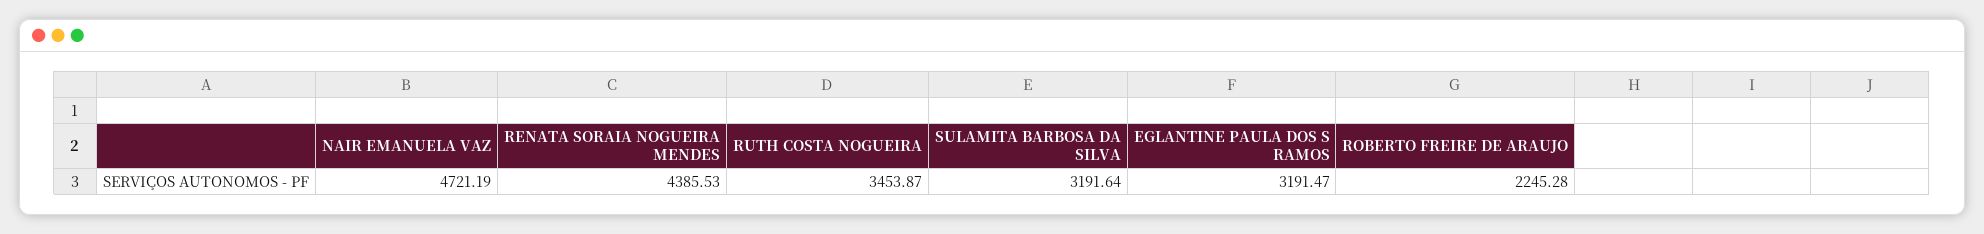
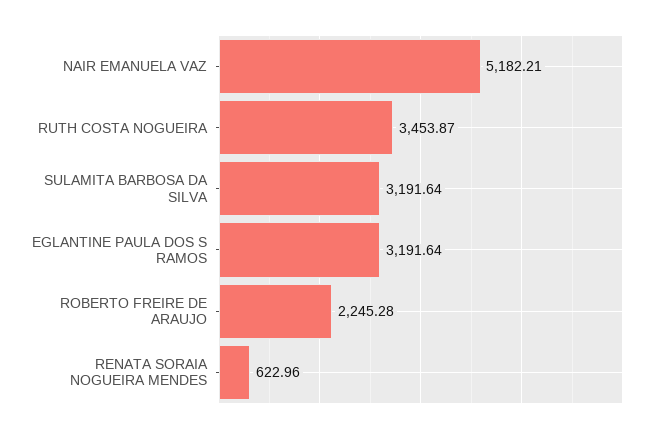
  {
-   "NAIR EMANUELA VAZ": 4721.19,
+   "NAIR EMANUELA VAZ": 5182.21,
-   "RENATA SORAIA NOGUEIRA MENDES": 4385.53,
+   "RENATA SORAIA NOGUEIRA MENDES": 622.96,
    "RUTH COSTA NOGUEIRA": 3453.87,
    "SULAMITA BARBOSA DA SILVA": 3191.64,
-   "EGLANTINE PAULA DOS S RAMOS": 3191.47,
+   "EGLANTINE PAULA DOS S RAMOS": 3191.64,
    "ROBERTO FREIRE DE ARAUJO": 2245.28
  }

